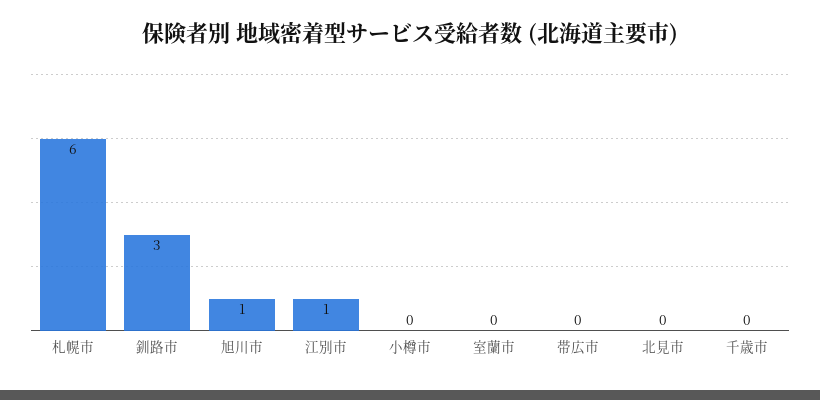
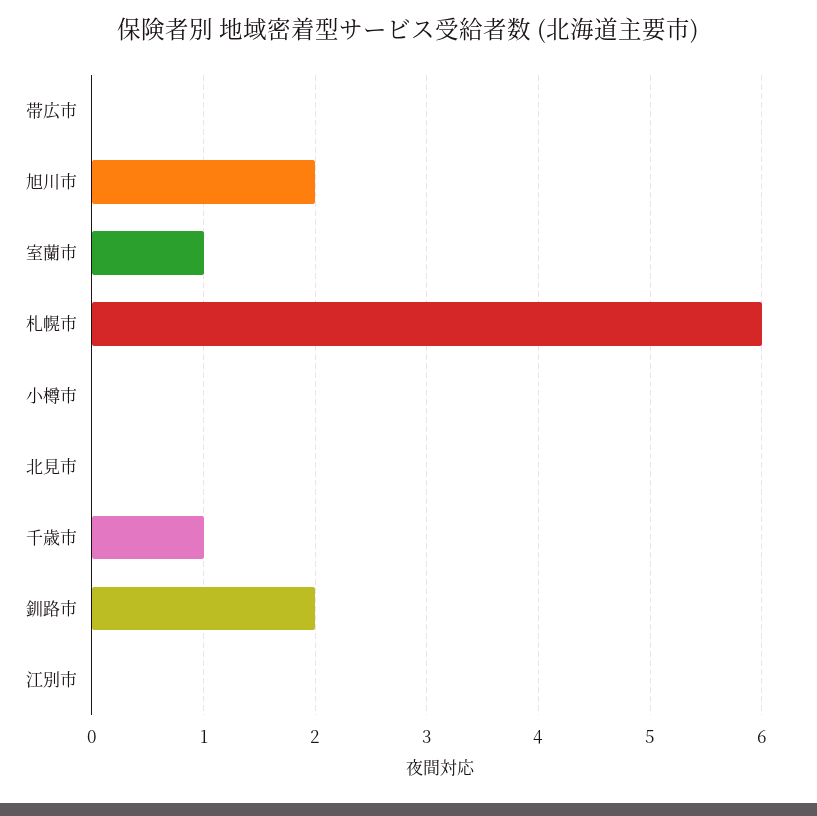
  {
    "札幌市": 6,
-   "釧路市": 3,
+   "釧路市": 2,
-   "旭川市": 1,
+   "旭川市": 2,
-   "江別市": 1,
+   "江別市": 0,
    "小樽市": 0,
-   "室蘭市": 0,
+   "室蘭市": 1,
    "帯広市": 0,
    "北見市": 0,
-   "千歳市": 0
+   "千歳市": 1
  }

